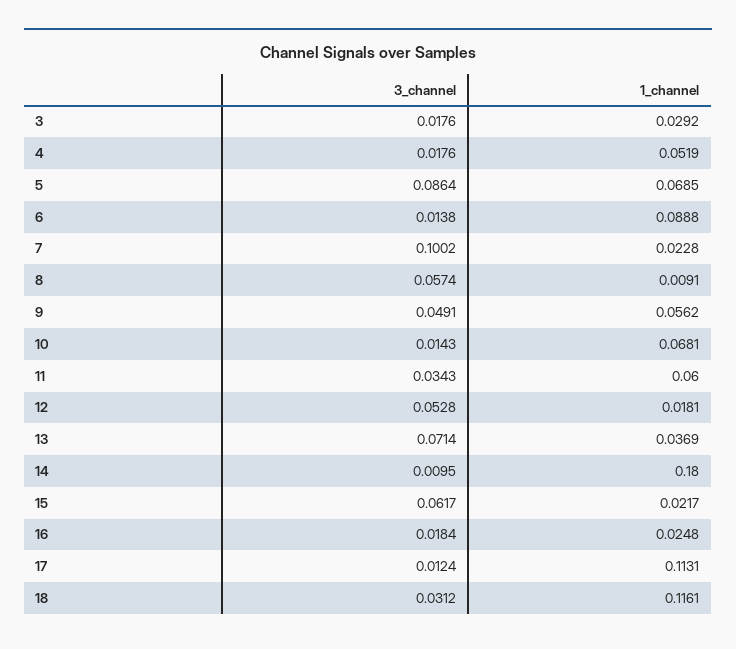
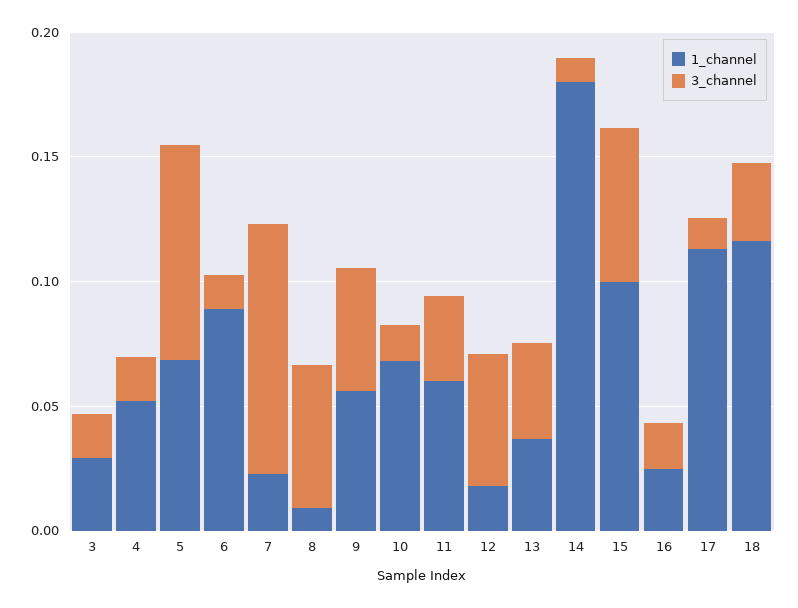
  {
    "3_channel": {
      "3": 0.0176,
      "4": 0.0176,
      "5": 0.0864,
      "6": 0.0138,
      "7": 0.1002,
      "8": 0.0574,
      "9": 0.0491,
      "10": 0.0143,
      "11": 0.0343,
      "12": 0.0528,
-     "13": 0.0714,
+     "13": 0.04,
      "14": 0.0095,
      "15": 0.0617,
      "16": 0.0184,
      "17": 0.0124,
      "18": 0.0312
    },
    "1_channel": {
      "3": 0.0292,
      "4": 0.0519,
      "5": 0.0685,
      "6": 0.0888,
      "7": 0.0228,
      "8": 0.0091,
      "9": 0.0562,
      "10": 0.0681,
      "11": 0.06,
      "12": 0.0181,
      "13": 0.0369,
      "14": 0.18,
-     "15": 0.0217,
+     "15": 0.1,
      "16": 0.0248,
      "17": 0.1131,
      "18": 0.1161
    }
  }

